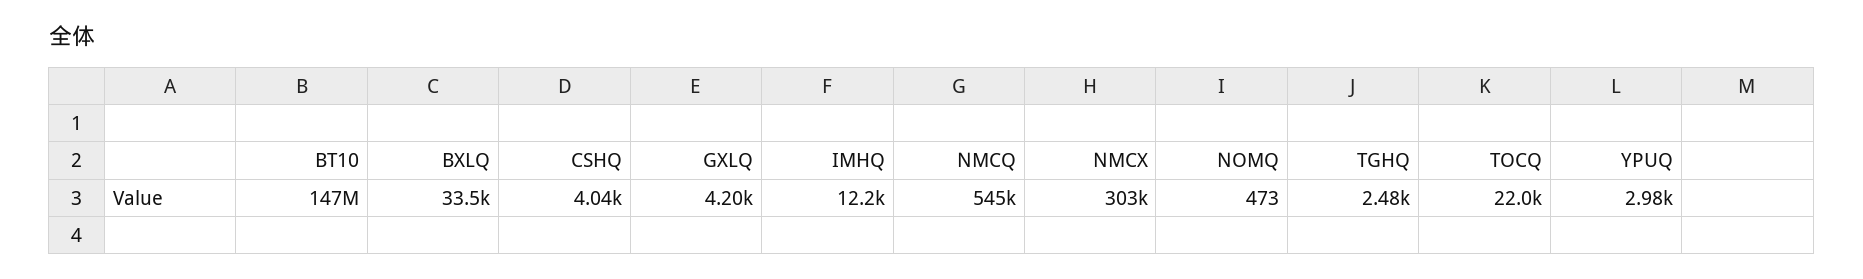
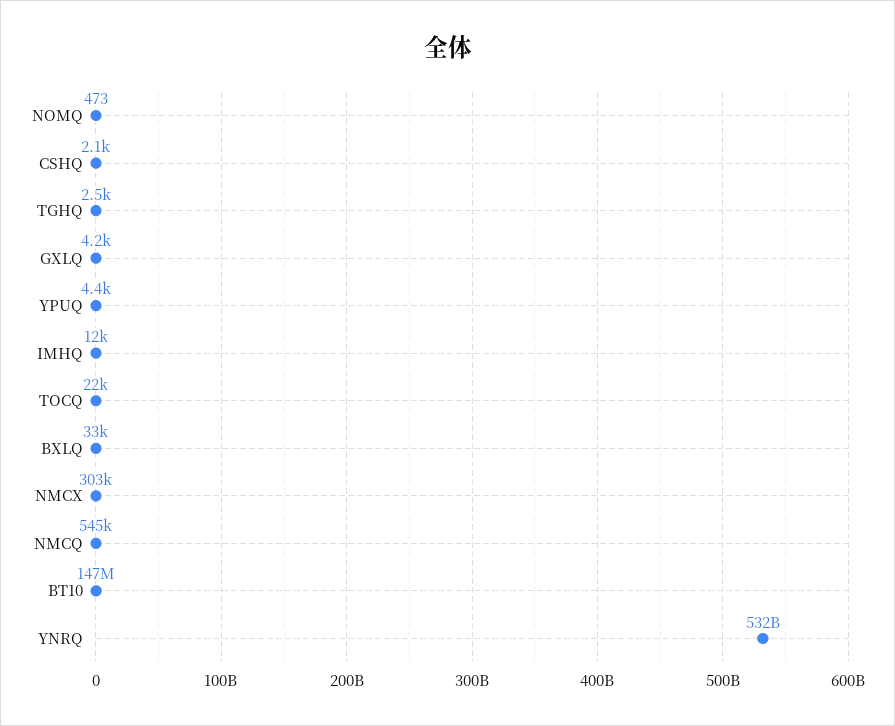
  {
    "BT10": 147000000,
    "BXLQ": 33500,
-   "CSHQ": 4040,
+   "CSHQ": 2100,
    "GXLQ": 4200,
    "IMHQ": 12200,
    "NMCQ": 545000,
    "NMCX": 303000,
    "NOMQ": 473,
    "TGHQ": 2480,
    "TOCQ": 22000,
-   "YPUQ": 2980
+   "YPUQ": 4400,
+   "YNRQ": 532000000000
  }

